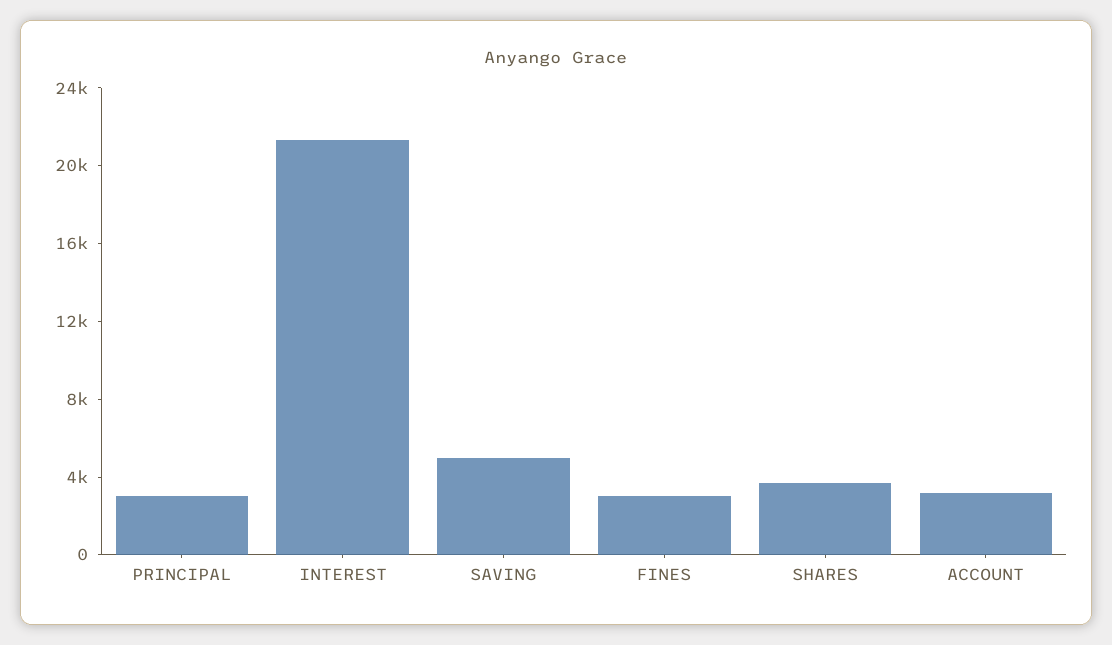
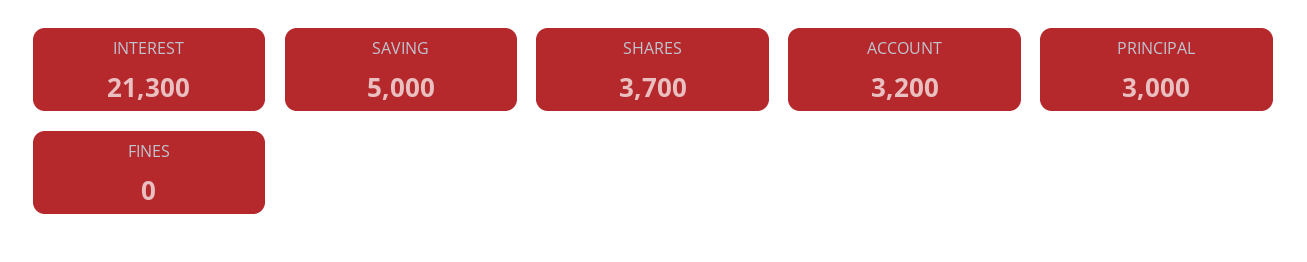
  {
    "PRINCIPAL": 3000,
    "INTEREST": 21300,
    "SAVING": 5000,
-   "FINES": 3000,
+   "FINES": 0,
    "SHARES": 3700,
    "ACCOUNT": 3200
  }

